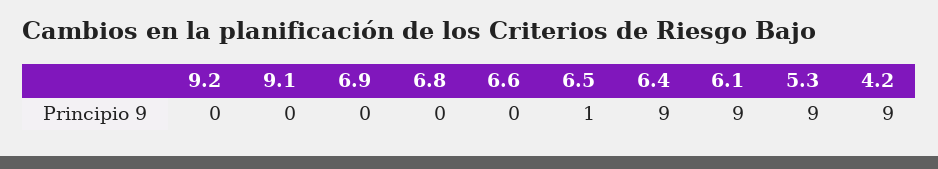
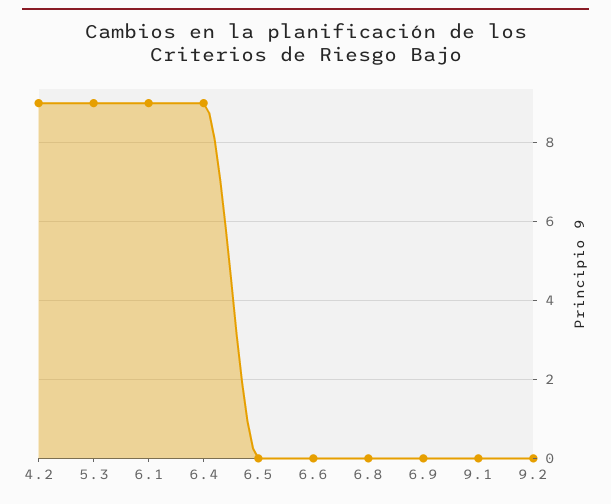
  {
    "9.2": 0,
    "9.1": 0,
    "6.9": 0,
    "6.8": 0,
    "6.6": 0,
-   "6.5": 1,
+   "6.5": 0,
    "6.4": 9,
    "6.1": 9,
    "5.3": 9,
    "4.2": 9
  }

